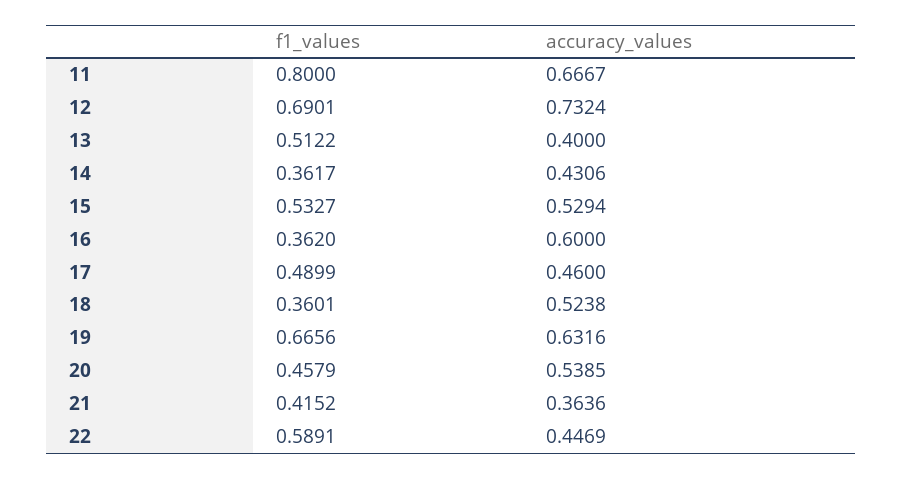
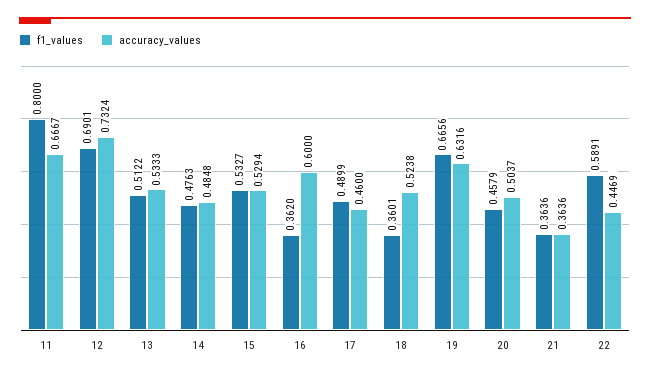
  {
    "f1_values": {
      "11": 0.8,
      "12": 0.6901,
      "13": 0.5122,
-     "14": 0.3617,
+     "14": 0.4763,
      "15": 0.5327,
      "16": 0.362,
      "17": 0.4899,
      "18": 0.3601,
      "19": 0.6656,
      "20": 0.4579,
-     "21": 0.4152,
+     "21": 0.3636,
      "22": 0.5891
    },
    "accuracy_values": {
      "11": 0.6667,
      "12": 0.7324,
-     "13": 0.4,
+     "13": 0.5333,
-     "14": 0.4306,
+     "14": 0.4848,
      "15": 0.5294,
      "16": 0.6,
      "17": 0.46,
      "18": 0.5238,
      "19": 0.6316,
-     "20": 0.5385,
+     "20": 0.5037,
      "21": 0.3636,
      "22": 0.4469
    }
  }

